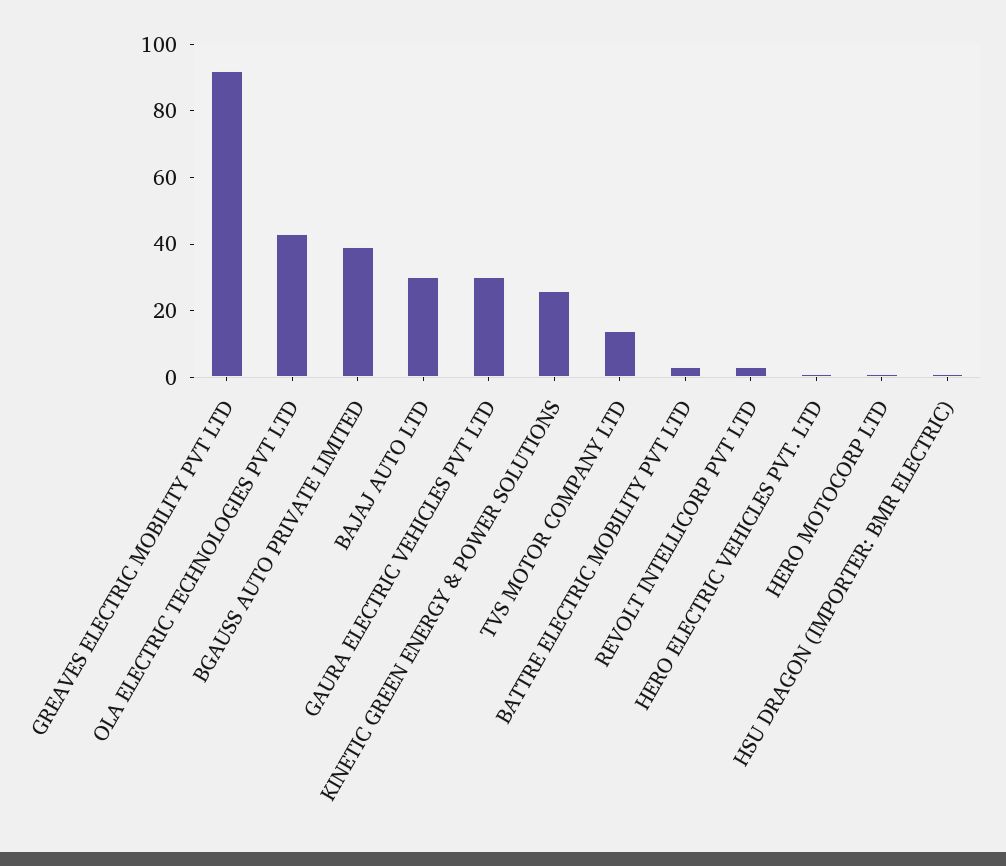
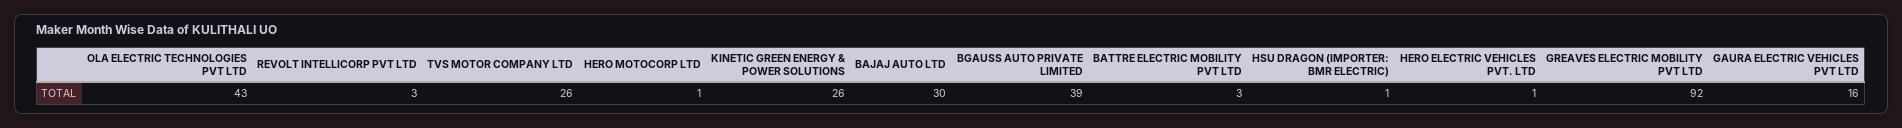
  {
    "GREAVES ELECTRIC MOBILITY PVT LTD": 92,
    "OLA ELECTRIC TECHNOLOGIES PVT LTD": 43,
    "BGAUSS AUTO PRIVATE LIMITED": 39,
    "BAJAJ AUTO LTD": 30,
-   "GAURA ELECTRIC VEHICLES PVT LTD": 30,
+   "GAURA ELECTRIC VEHICLES PVT LTD": 16,
    "KINETIC GREEN ENERGY & POWER SOLUTIONS": 26,
-   "TVS MOTOR COMPANY LTD": 15,
+   "TVS MOTOR COMPANY LTD": 26,
    "BATTRE ELECTRIC MOBILITY PVT LTD": 3,
    "REVOLT INTELLICORP PVT LTD": 3,
    "HERO ELECTRIC VEHICLES PVT. LTD": 1,
    "HERO MOTOCORP LTD": 1,
    "HSU DRAGON (IMPORTER: BMR ELECTRIC)": 1
  }

